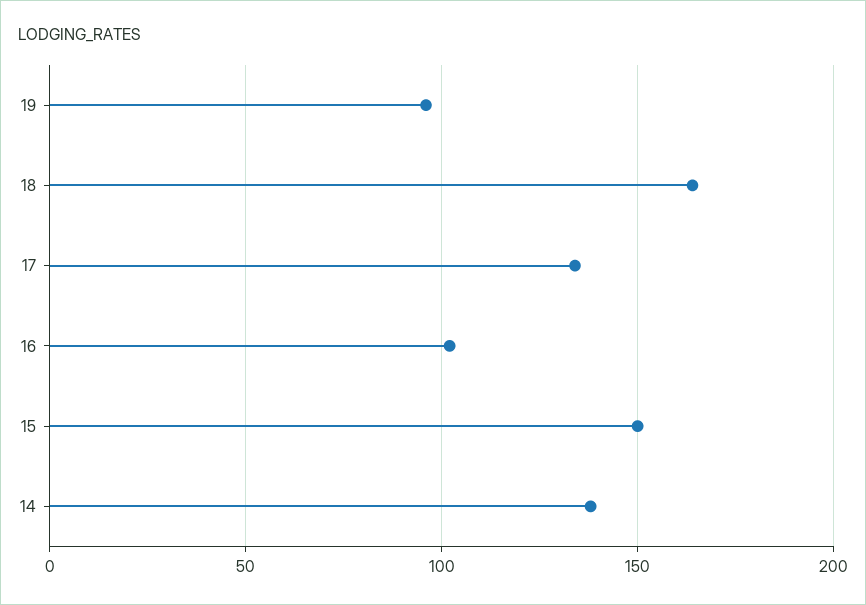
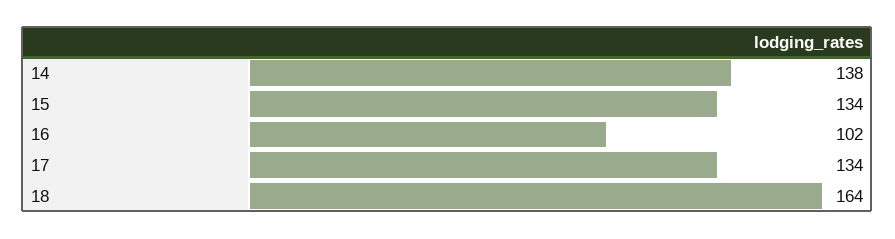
  {
-   "19": 95,
    "18": 164,
    "17": 134,
    "16": 102,
-   "15": 150,
+   "15": 134,
    "14": 138
  }

